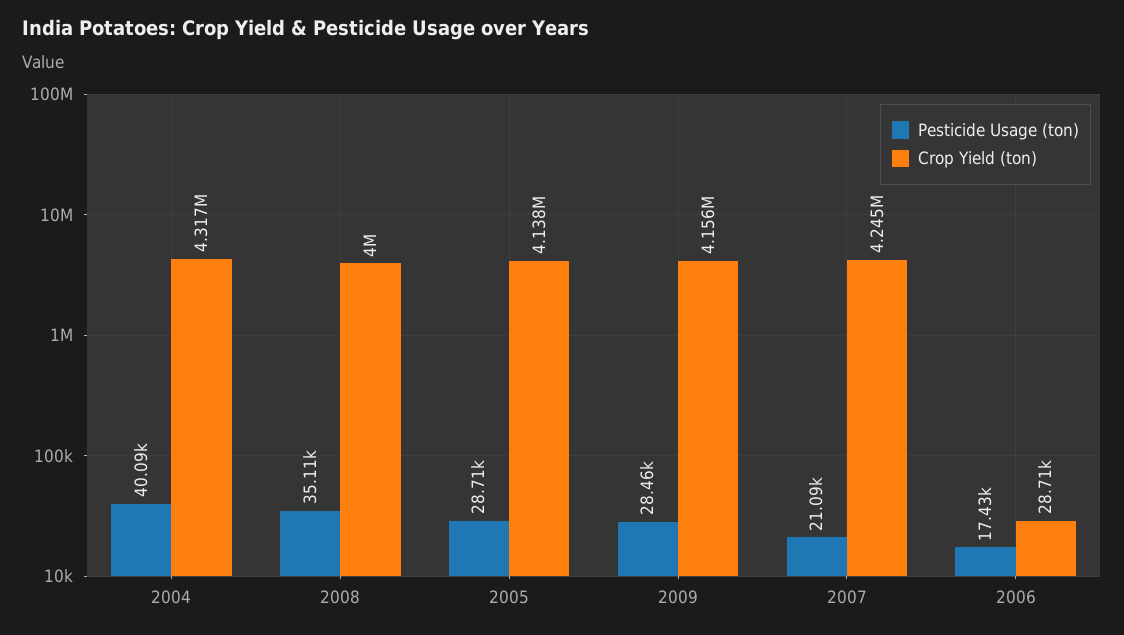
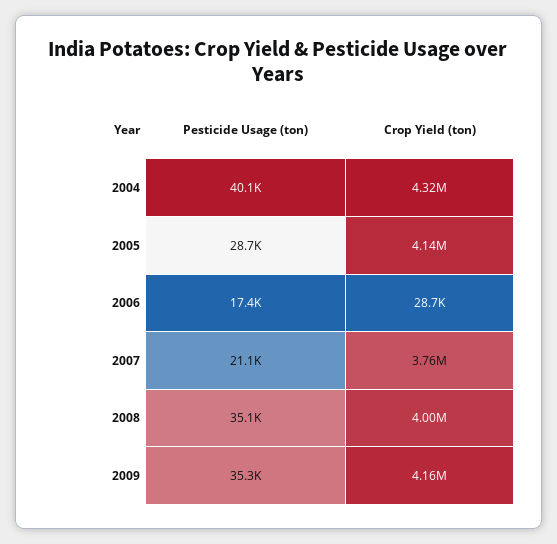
  {
    "Pesticide Usage (ton)": {
      "2004": 40090,
      "2008": 35110,
      "2005": 28710,
-     "2009": 28460,
+     "2009": 35300,
      "2007": 21090,
      "2006": 17430
    },
    "Crop Yield (ton)": {
      "2004": 4317000,
      "2008": 4000000,
      "2005": 4138000,
      "2009": 4156000,
-     "2007": 4245000,
+     "2007": 3760000,
      "2006": 28710
    }
  }

